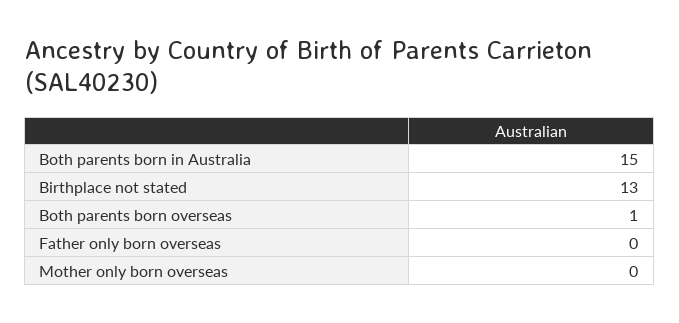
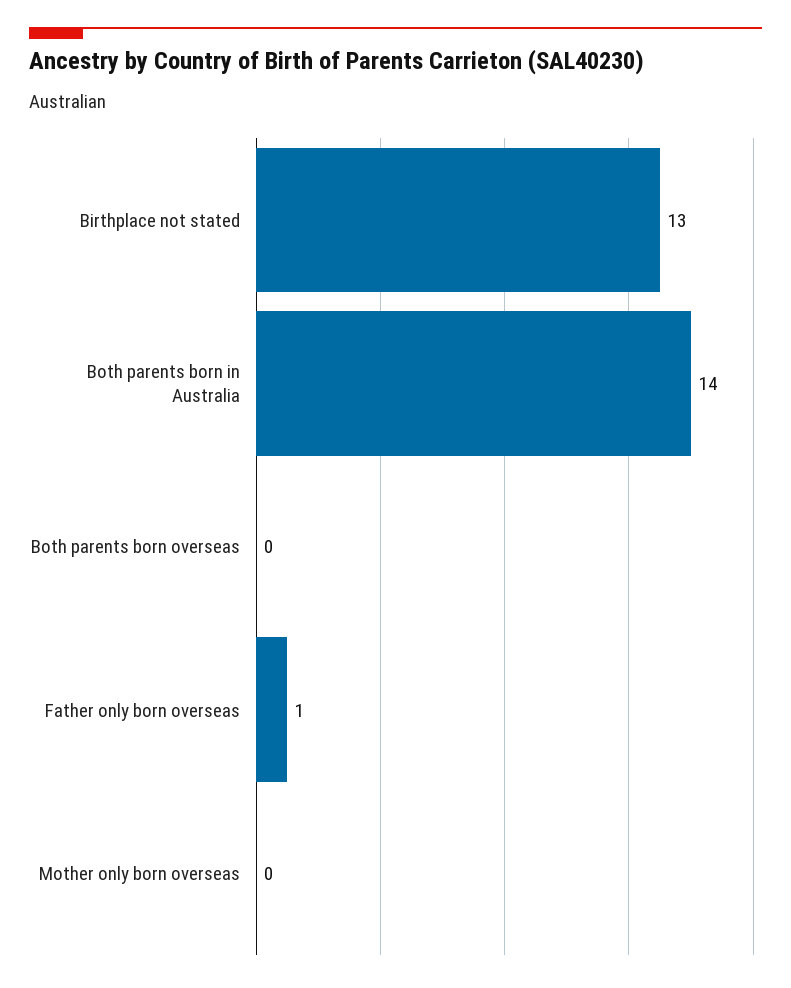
  {
-   "Both parents born in Australia": 15,
+   "Both parents born in Australia": 14,
    "Birthplace not stated": 13,
-   "Both parents born overseas": 1,
+   "Both parents born overseas": 0,
-   "Father only born overseas": 0,
+   "Father only born overseas": 1,
    "Mother only born overseas": 0
  }

